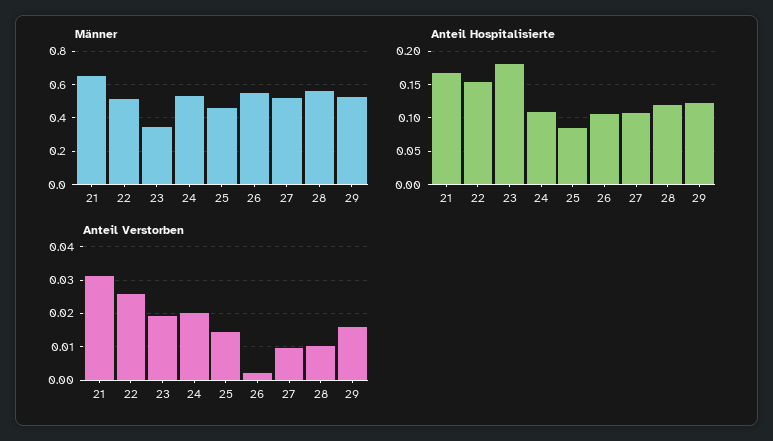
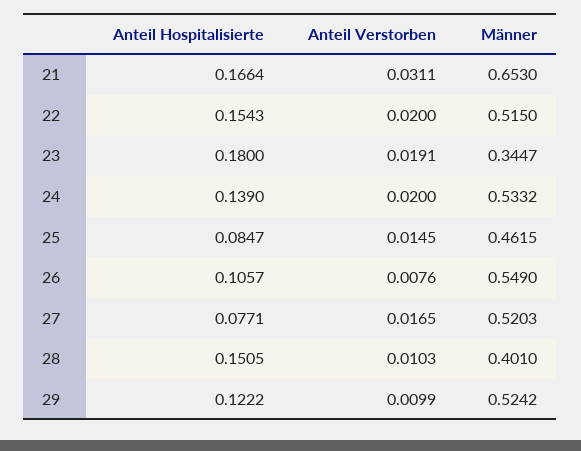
  {
    "Männer": {
      "21": 0.653,
      "22": 0.515,
      "23": 0.3447,
      "24": 0.5332,
      "25": 0.4615,
      "26": 0.549,
      "27": 0.5203,
-     "28": 0.55,
+     "28": 0.401,
      "29": 0.5242
    },
    "Anteil Hospitalisierte": {
      "21": 0.1664,
      "22": 0.1543,
      "23": 0.18,
-     "24": 0.11,
+     "24": 0.139,
      "25": 0.0847,
      "26": 0.1057,
-     "27": 0.11,
+     "27": 0.0771,
-     "28": 0.12,
+     "28": 0.1505,
      "29": 0.1222
    },
    "Anteil Verstorben": {
      "21": 0.0311,
-     "22": 0.026,
+     "22": 0.02,
      "23": 0.0191,
      "24": 0.02,
      "25": 0.0145,
-     "26": 0.002,
+     "26": 0.0076,
-     "27": 0.01,
+     "27": 0.0165,
      "28": 0.0103,
-     "29": 0.016
+     "29": 0.0099
    }
  }

